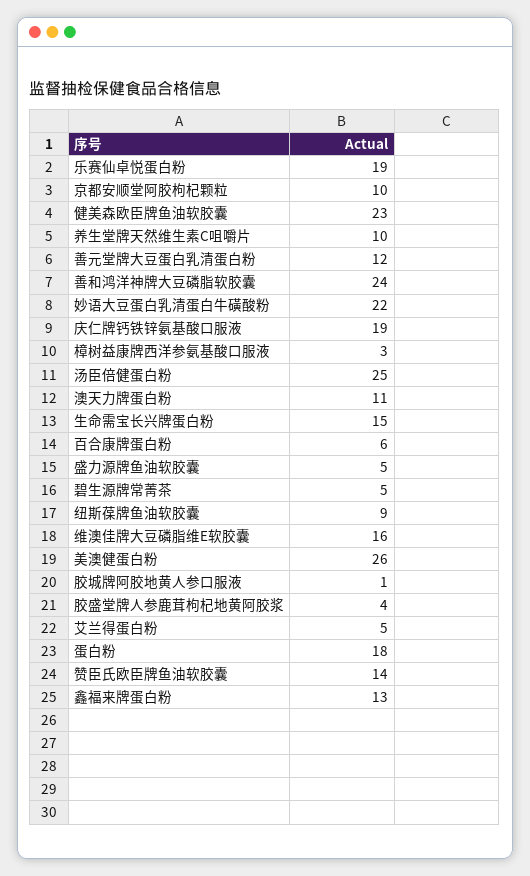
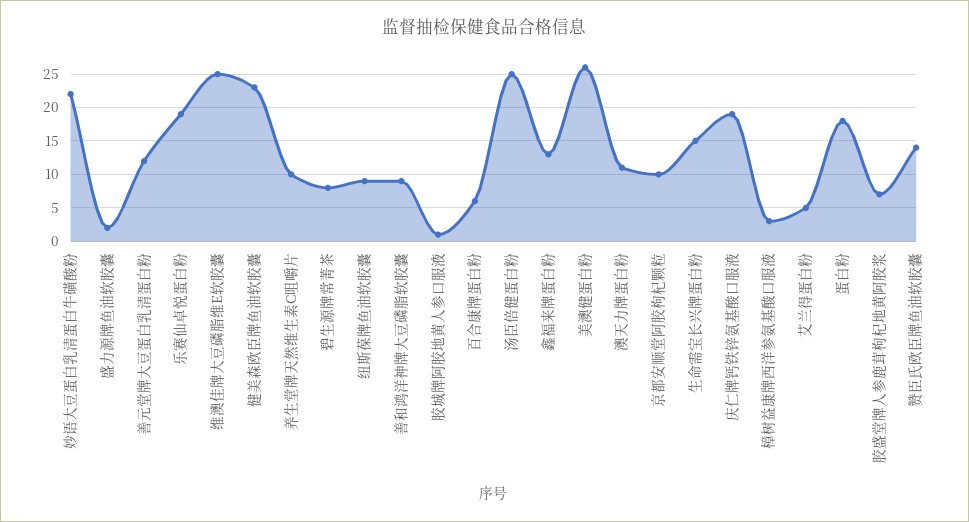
  {
    "乐赛仙卓悦蛋白粉": 19,
    "京都安顺堂阿胶枸杞颗粒": 10,
    "健美森欧臣牌鱼油软胶囊": 23,
    "养生堂牌天然维生素C咀嚼片": 10,
    "善元堂牌大豆蛋白乳清蛋白粉": 12,
-   "善和鸿洋神牌大豆磷脂软胶囊": 24,
+   "善和鸿洋神牌大豆磷脂软胶囊": 9,
    "妙语大豆蛋白乳清蛋白牛磺酸粉": 22,
    "庆仁牌钙铁锌氨基酸口服液": 19,
    "樟树益康牌西洋参氨基酸口服液": 3,
    "汤臣倍健蛋白粉": 25,
    "澳天力牌蛋白粉": 11,
    "生命需宝长兴牌蛋白粉": 15,
    "百合康牌蛋白粉": 6,
-   "盛力源牌鱼油软胶囊": 5,
+   "盛力源牌鱼油软胶囊": 2,
-   "碧生源牌常菁茶": 5,
+   "碧生源牌常菁茶": 8,
    "纽斯葆牌鱼油软胶囊": 9,
-   "维澳佳牌大豆磷脂维E软胶囊": 16,
+   "维澳佳牌大豆磷脂维E软胶囊": 25,
    "美澳健蛋白粉": 26,
    "胶城牌阿胶地黄人参口服液": 1,
-   "胶盛堂牌人参鹿茸枸杞地黄阿胶浆": 4,
+   "胶盛堂牌人参鹿茸枸杞地黄阿胶浆": 7,
    "艾兰得蛋白粉": 5,
    "蛋白粉": 18,
    "赞臣氏欧臣牌鱼油软胶囊": 14,
    "鑫福来牌蛋白粉": 13
  }

